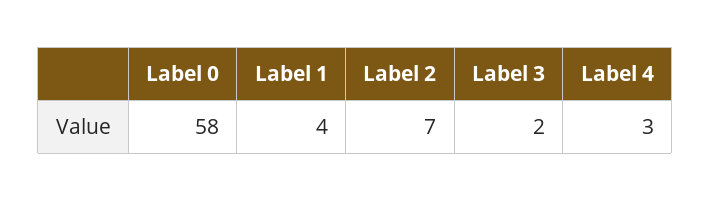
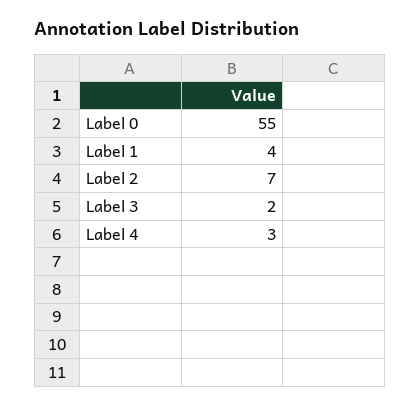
  {
-   "Label 0": 58,
+   "Label 0": 55,
    "Label 1": 4,
    "Label 2": 7,
    "Label 3": 2,
    "Label 4": 3
  }

